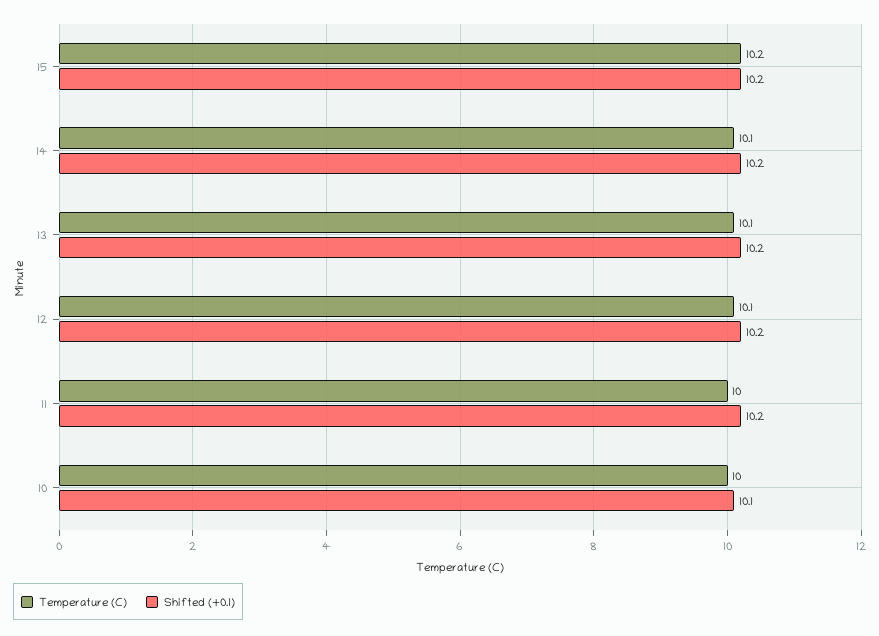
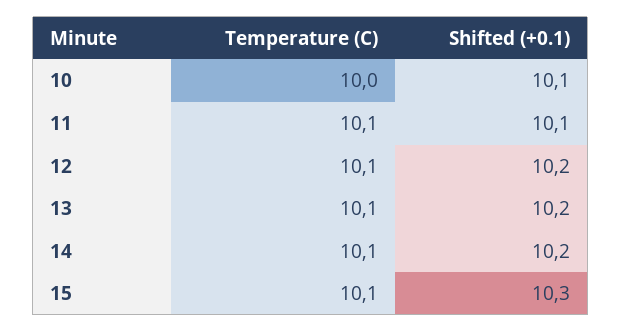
  {
    "Temperature (C)": {
-     "15": 10.2,
+     "15": 10.1,
      "14": 10.1,
      "13": 10.1,
      "12": 10.1,
-     "11": 10,
+     "11": 10.1,
      "10": 10
    },
    "Shifted (+0.1)": {
-     "15": 10.2,
+     "15": 10.3,
      "14": 10.2,
      "13": 10.2,
      "12": 10.2,
-     "11": 10.2,
+     "11": 10.1,
      "10": 10.1
    }
  }

